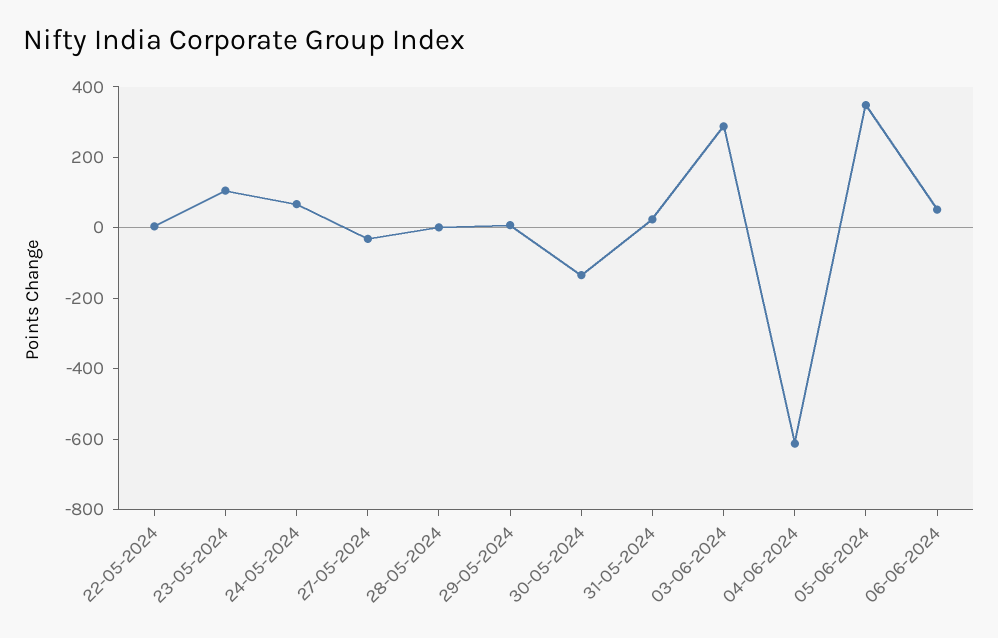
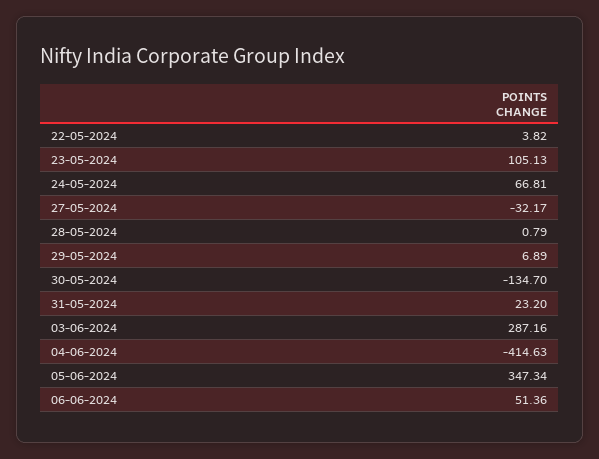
  {
    "22-05-2024": 3.82,
    "23-05-2024": 105.13,
    "24-05-2024": 66.81,
    "27-05-2024": -32.17,
    "28-05-2024": 0.79,
    "29-05-2024": 6.89,
    "30-05-2024": -134.7,
    "31-05-2024": 23.2,
    "03-06-2024": 287.16,
-   "04-06-2024": -600,
+   "04-06-2024": -414.63,
    "05-06-2024": 347.34,
    "06-06-2024": 51.36
  }

